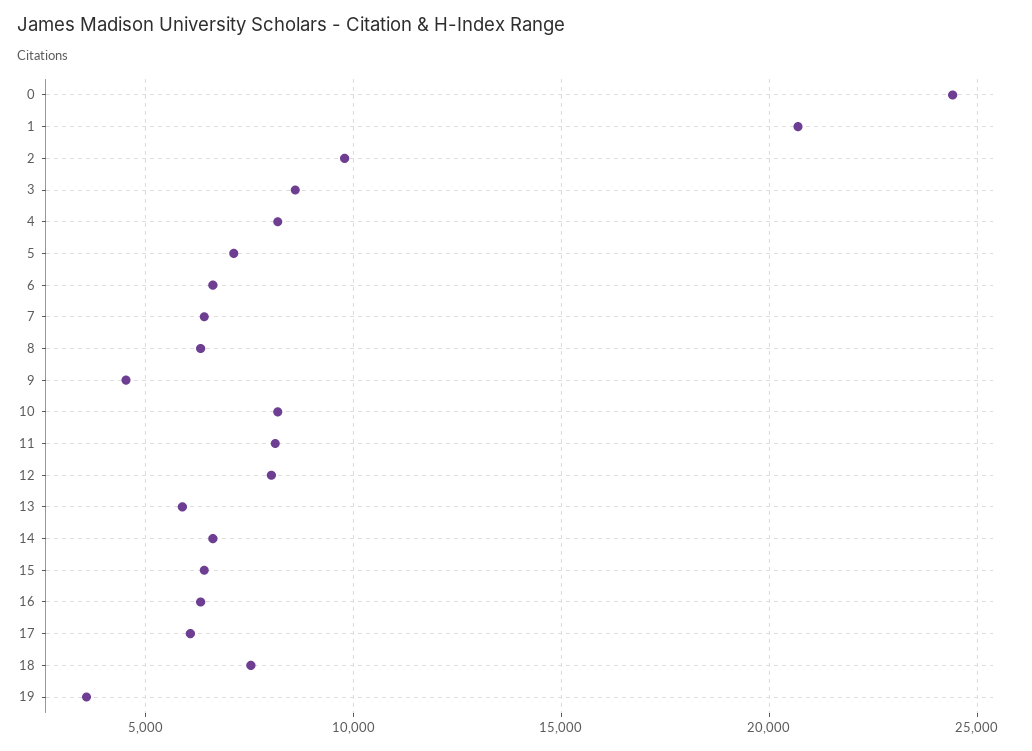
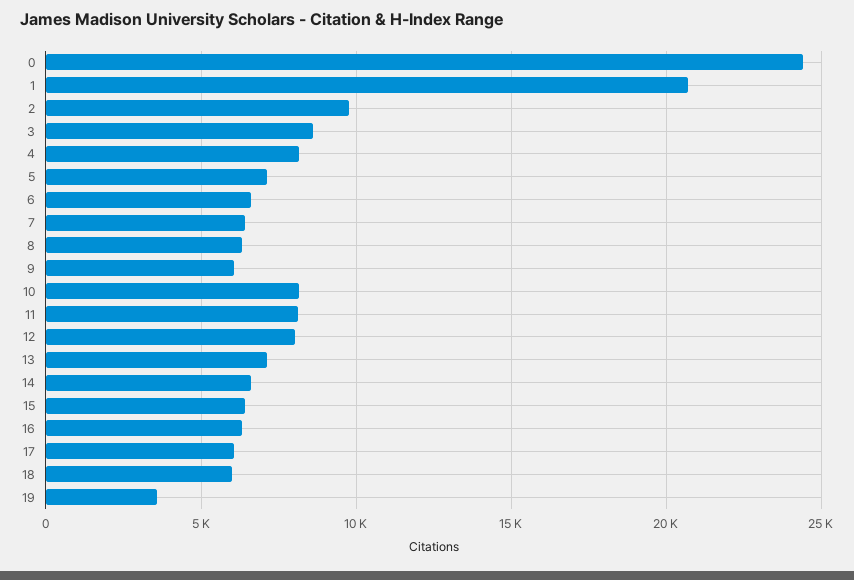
  {
    "0": 24500,
    "1": 20500,
    "2": 10000,
    "3": 8500,
    "4": 8000,
    "5": 7000,
    "6": 6500,
    "7": 6500,
    "8": 6500,
-   "9": 4500,
+   "9": 6000,
    "10": 8000,
    "11": 8000,
    "12": 8000,
-   "13": 6000,
+   "13": 7000,
    "14": 6500,
    "15": 6500,
    "16": 6500,
    "17": 6000,
-   "18": 7500,
+   "18": 6000,
    "19": 3500
  }

